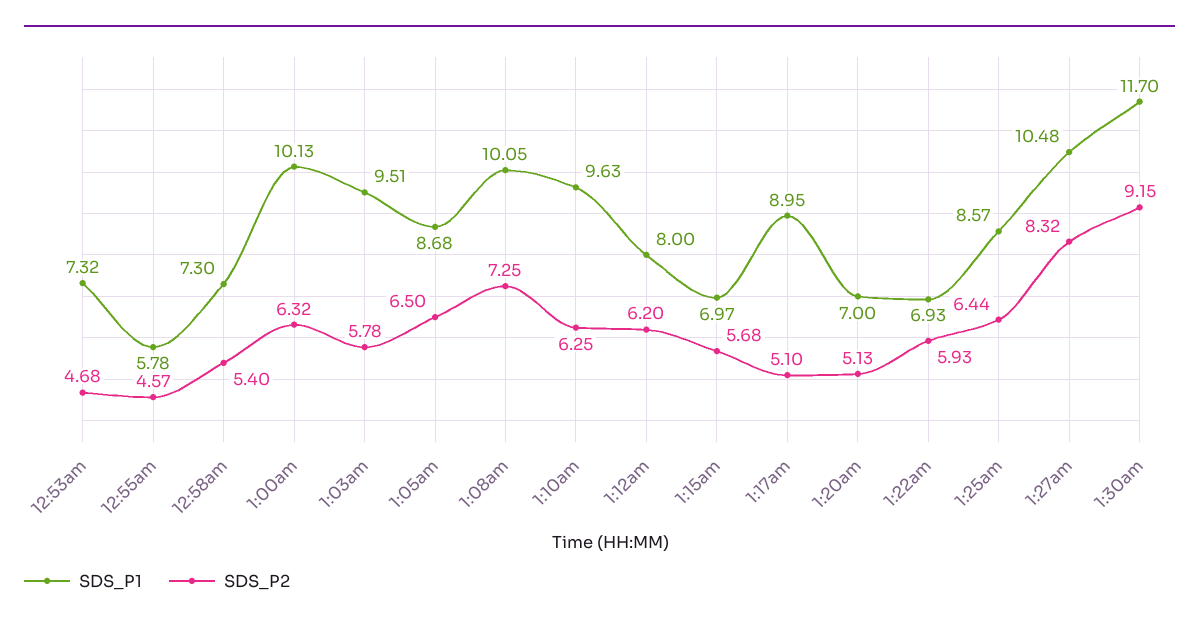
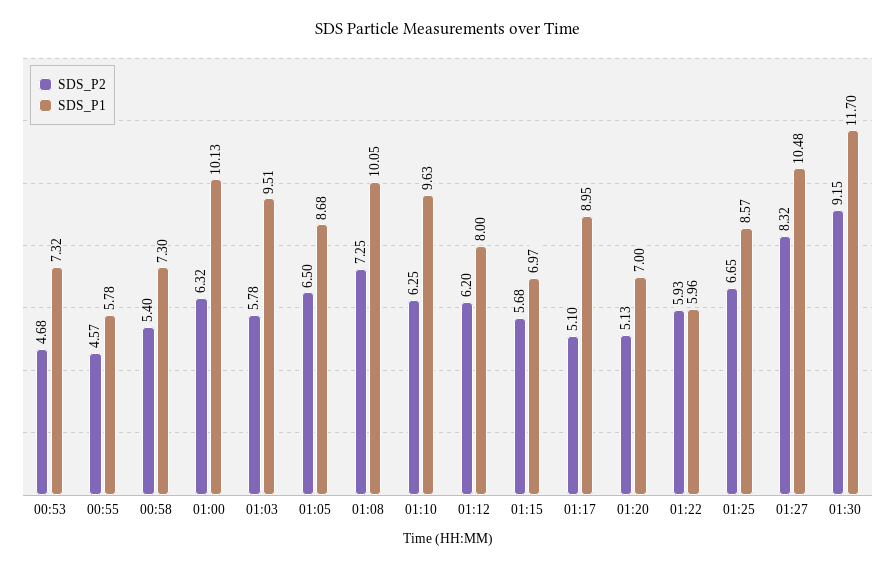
  {
    "SDS_P1": {
      "12:53am": 7.32,
      "12:55am": 5.78,
      "12:58am": 7.3,
      "1:00am": 10.13,
      "1:03am": 9.51,
      "1:05am": 8.68,
      "1:08am": 10.05,
      "1:10am": 9.63,
      "1:12am": 8,
      "1:15am": 6.97,
      "1:17am": 8.95,
      "1:20am": 7,
-     "1:22am": 6.93,
+     "1:22am": 5.96,
      "1:25am": 8.57,
      "1:27am": 10.48,
      "1:30am": 11.7
    },
    "SDS_P2": {
      "12:53am": 4.68,
      "12:55am": 4.57,
      "12:58am": 5.4,
      "1:00am": 6.32,
      "1:03am": 5.78,
      "1:05am": 6.5,
      "1:08am": 7.25,
      "1:10am": 6.25,
      "1:12am": 6.2,
      "1:15am": 5.68,
      "1:17am": 5.1,
      "1:20am": 5.13,
      "1:22am": 5.93,
-     "1:25am": 6.44,
+     "1:25am": 6.65,
      "1:27am": 8.32,
      "1:30am": 9.15
    }
  }

